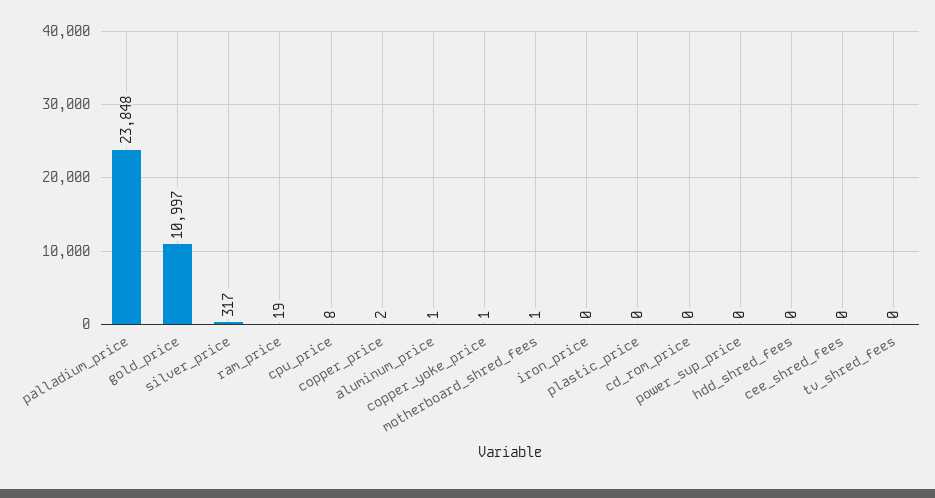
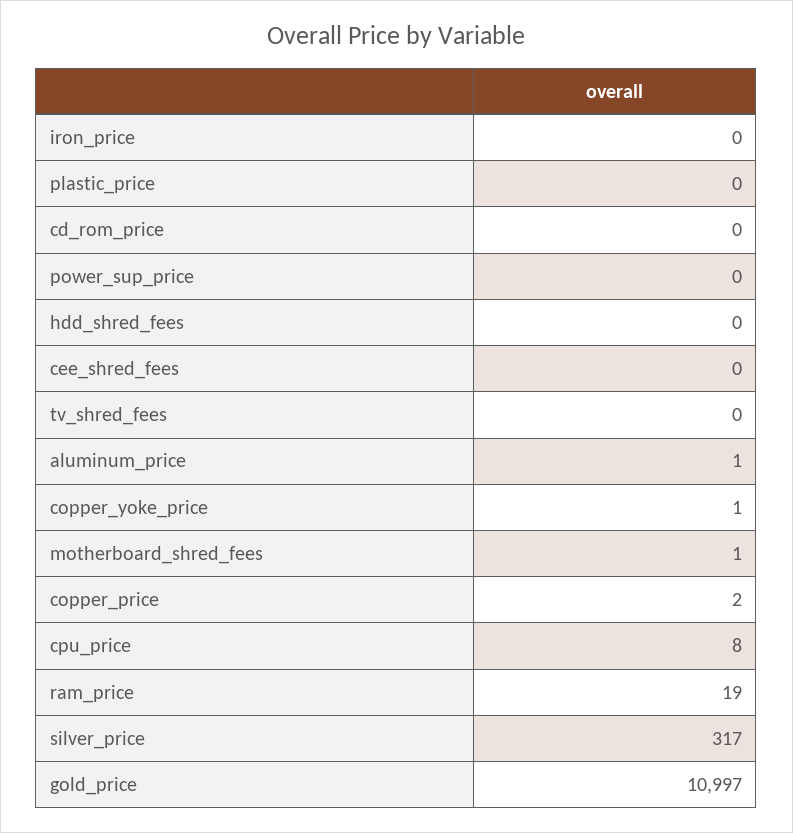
  {
-   "palladium_price": 23848,
    "gold_price": 10997,
    "silver_price": 317,
    "ram_price": 19,
    "cpu_price": 8,
    "copper_price": 2,
    "aluminum_price": 1,
    "copper_yoke_price": 1,
    "motherboard_shred_fees": 1,
    "iron_price": 0,
    "plastic_price": 0,
    "cd_rom_price": 0,
    "power_sup_price": 0,
    "hdd_shred_fees": 0,
    "cee_shred_fees": 0,
    "tv_shred_fees": 0
  }

